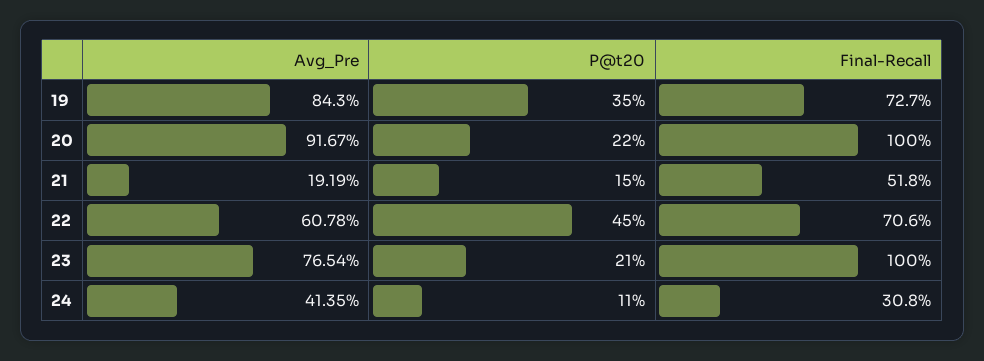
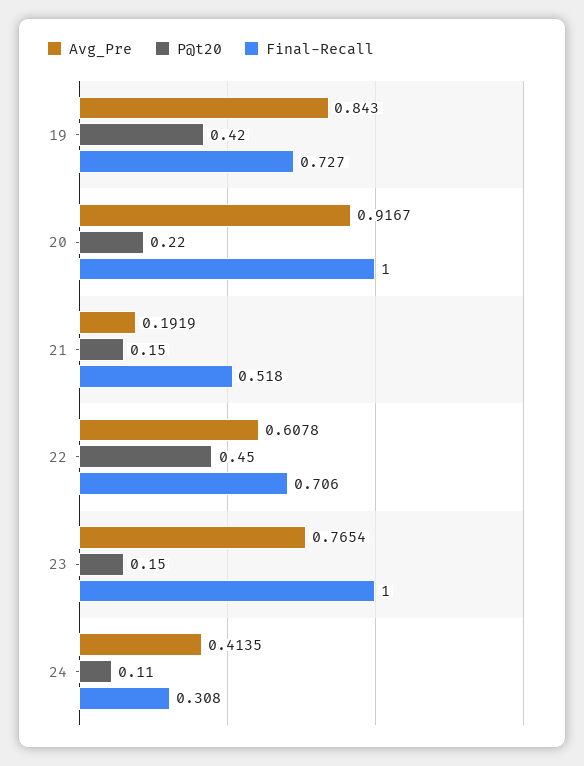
  {
    "Avg_Pre": {
      "19": 0.843,
      "20": 0.9167,
      "21": 0.1919,
      "22": 0.6078,
      "23": 0.7654,
      "24": 0.4135
    },
    "P@t20": {
-     "19": 0.35,
+     "19": 0.42,
      "20": 0.22,
      "21": 0.15,
      "22": 0.45,
-     "23": 0.21,
+     "23": 0.15,
      "24": 0.11
    },
    "Final-Recall": {
      "19": 0.727,
      "20": 1,
      "21": 0.518,
      "22": 0.706,
      "23": 1,
      "24": 0.308
    }
  }

